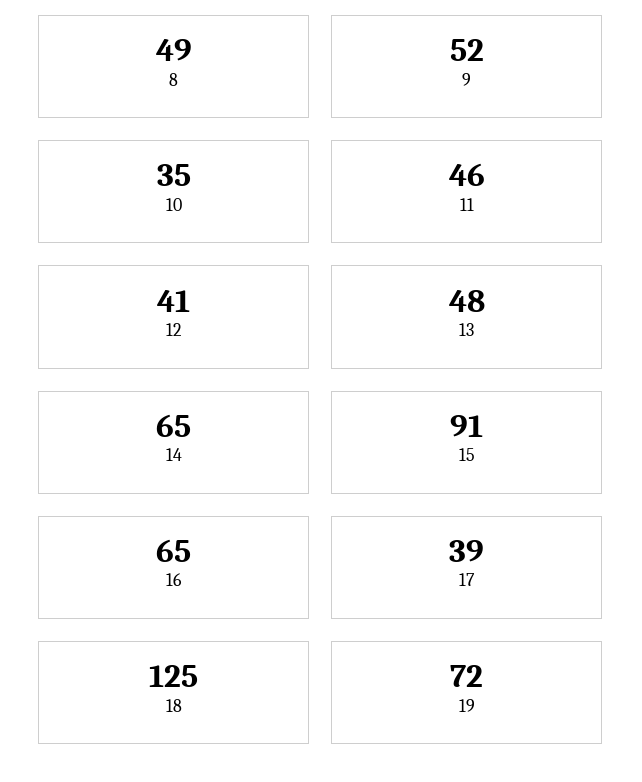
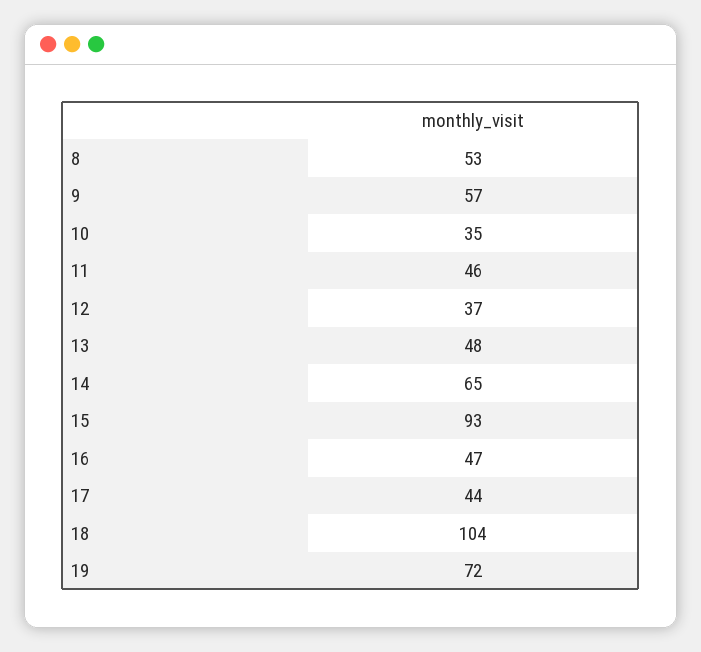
  {
-   "8": 49,
+   "8": 53,
-   "9": 52,
+   "9": 57,
    "10": 35,
    "11": 46,
-   "12": 41,
+   "12": 37,
    "13": 48,
    "14": 65,
-   "15": 91,
+   "15": 93,
-   "16": 65,
+   "16": 47,
-   "17": 39,
+   "17": 44,
-   "18": 125,
+   "18": 104,
    "19": 72
  }

